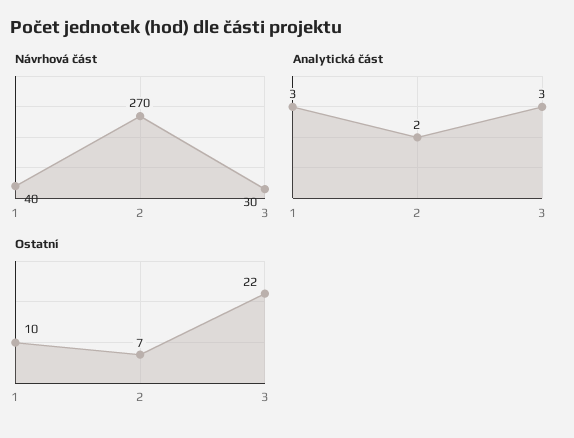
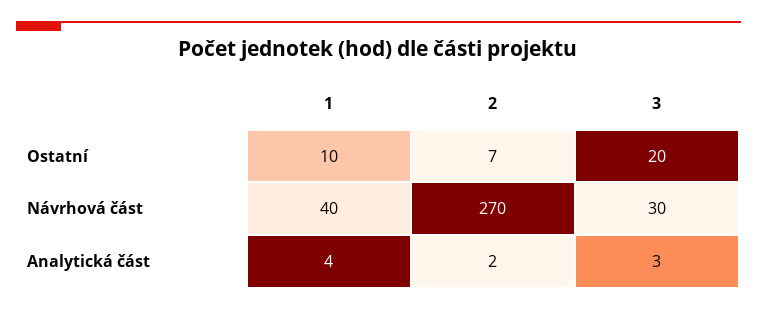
  {
    "Návrhová část": {
      "1": 40,
      "2": 270,
      "3": 30
    },
    "Analytická část": {
-     "1": 3,
+     "1": 4,
      "2": 2,
      "3": 3
    },
    "Ostatní": {
      "1": 10,
      "2": 7,
-     "3": 22
+     "3": 20
    }
  }

